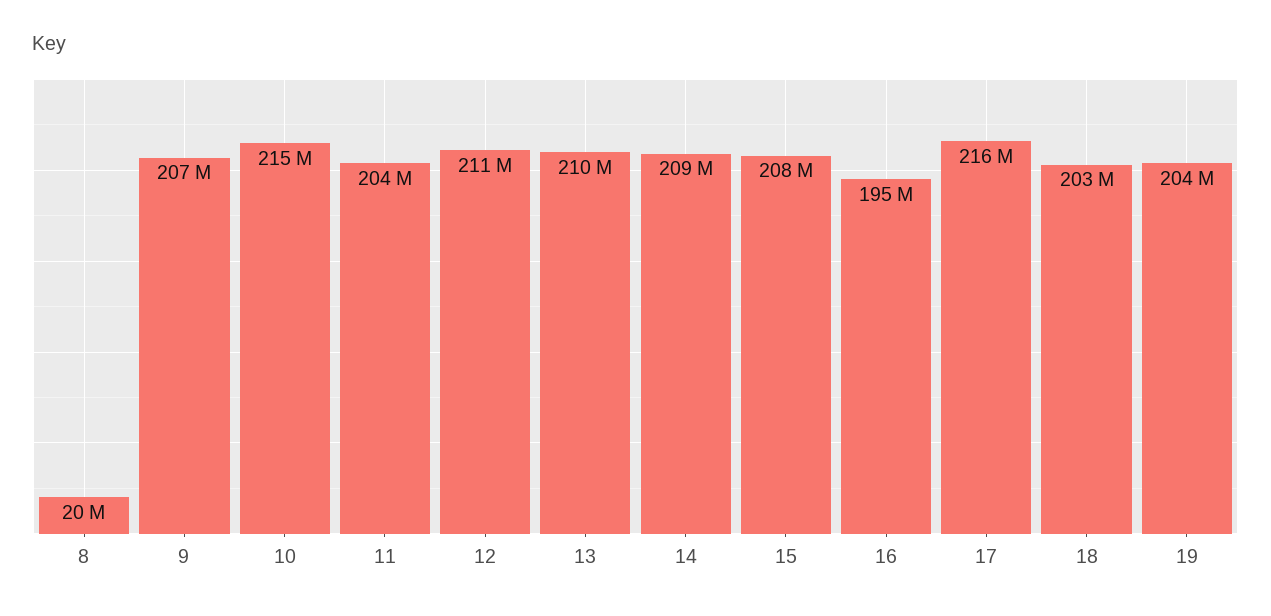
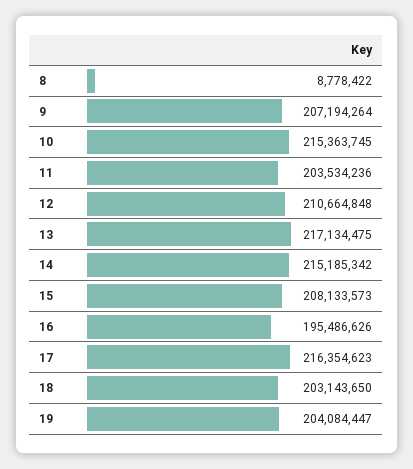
  {
-   "8": 20000000,
+   "8": 8778422,
    "9": 207194264,
    "10": 215363745,
    "11": 203534236,
    "12": 210664848,
-   "13": 210000000,
+   "13": 217134475,
-   "14": 209000000,
+   "14": 215185342,
    "15": 208133573,
    "16": 195486626,
    "17": 216354623,
    "18": 203143650,
    "19": 204084447
  }

